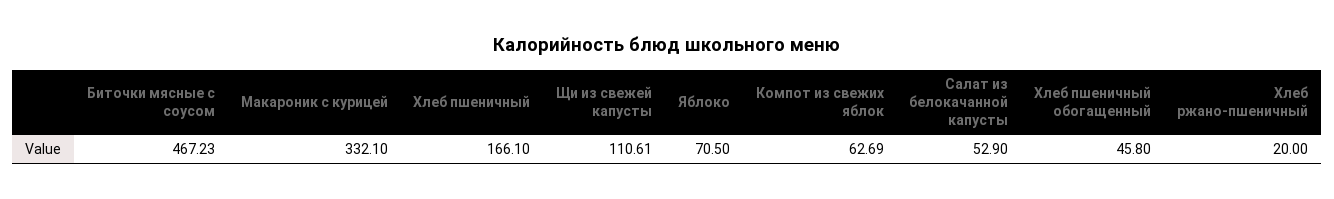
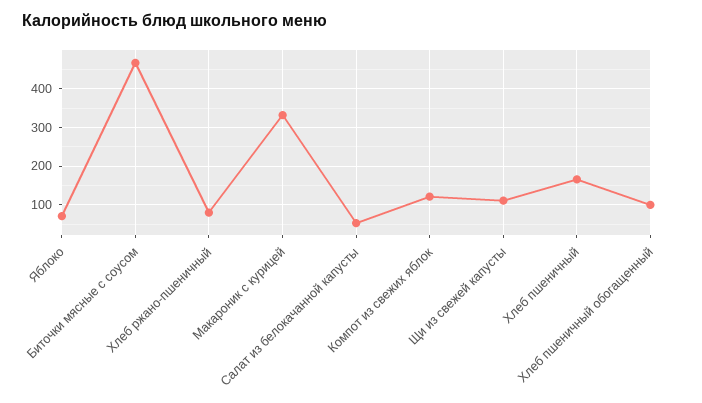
  {
    "Биточки мясные с соусом": 467.23,
    "Макароник с курицей": 332.1,
    "Хлеб пшеничный": 166.1,
    "Щи из свежей капусты": 110.61,
    "Яблоко": 70.5,
-   "Компот из свежих яблок": 62.69,
+   "Компот из свежих яблок": 120,
    "Салат из белокачанной капусты": 52.9,
-   "Хлеб пшеничный обогащенный": 45.8,
+   "Хлеб пшеничный обогащенный": 100,
-   "Хлеб ржано-пшеничный": 20
+   "Хлеб ржано-пшеничный": 80
  }

